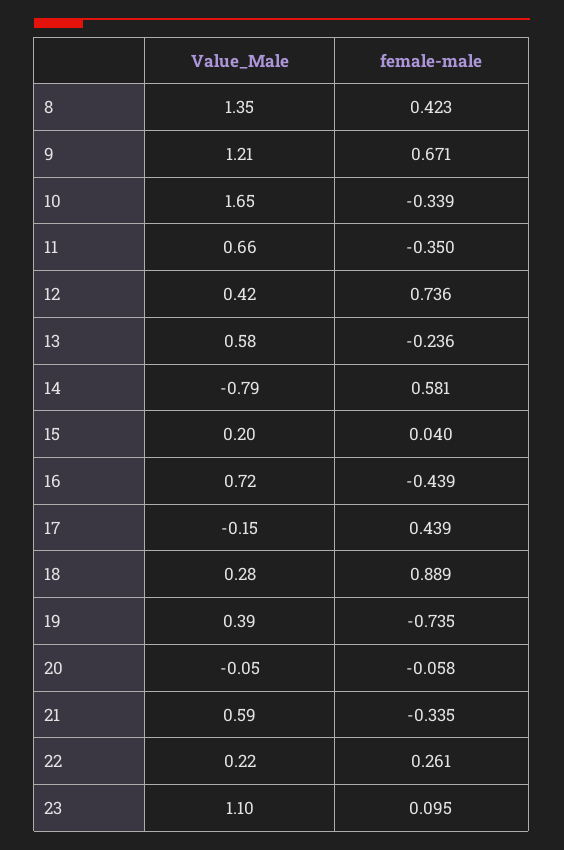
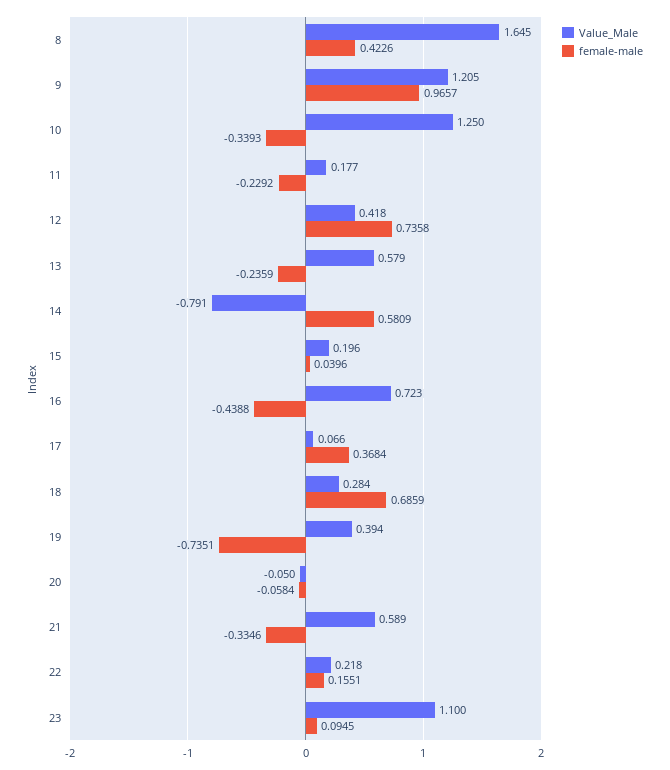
  {
    "Value_Male": {
-     "8": 1.35,
+     "8": 1.645,
      "9": 1.205,
-     "10": 1.65,
+     "10": 1.25,
-     "11": 0.66,
+     "11": 0.177,
      "12": 0.418,
      "13": 0.579,
      "14": -0.791,
      "15": 0.196,
      "16": 0.723,
-     "17": -0.15,
+     "17": 0.066,
      "18": 0.284,
      "19": 0.394,
      "20": -0.05,
      "21": 0.589,
      "22": 0.218,
      "23": 1.1
    },
    "female-male": {
      "8": 0.4226,
-     "9": 0.671,
+     "9": 0.9657,
      "10": -0.3393,
-     "11": -0.35,
+     "11": -0.2292,
      "12": 0.7358,
      "13": -0.2359,
      "14": 0.5809,
      "15": 0.0396,
      "16": -0.4388,
-     "17": 0.439,
+     "17": 0.3684,
-     "18": 0.889,
+     "18": 0.6859,
      "19": -0.7351,
      "20": -0.0584,
      "21": -0.3346,
-     "22": 0.261,
+     "22": 0.1551,
      "23": 0.0945
    }
  }

